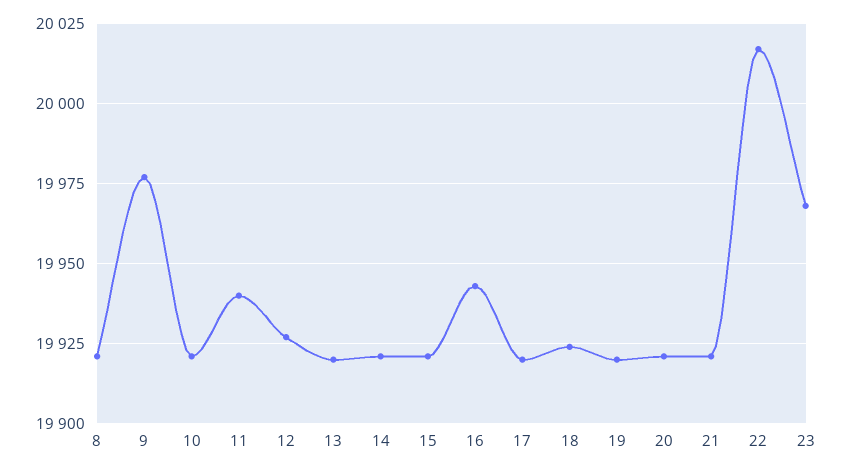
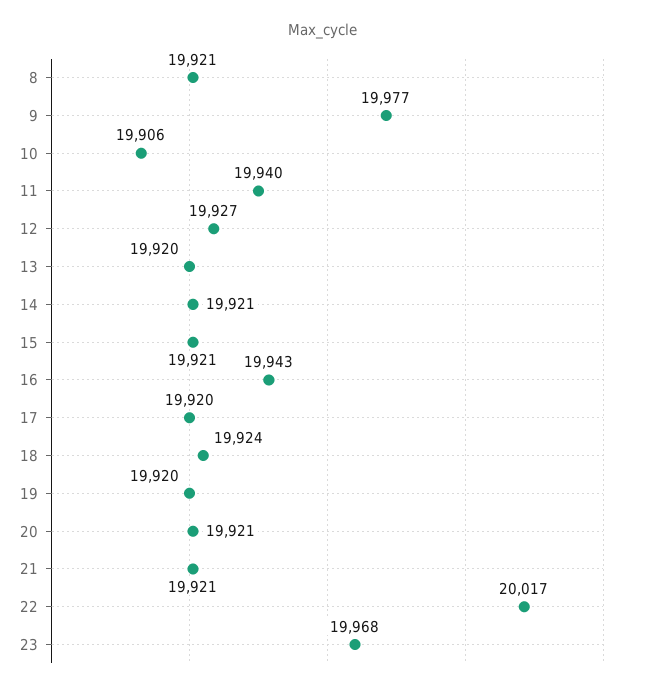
  {
    "8": 19921,
    "9": 19977,
-   "10": 19920,
+   "10": 19906,
    "11": 19940,
    "12": 19927,
    "13": 19920,
    "14": 19921,
    "15": 19921,
    "16": 19943,
    "17": 19920,
    "18": 19924,
    "19": 19920,
    "20": 19921,
    "21": 19921,
    "22": 20017,
    "23": 19968
  }

